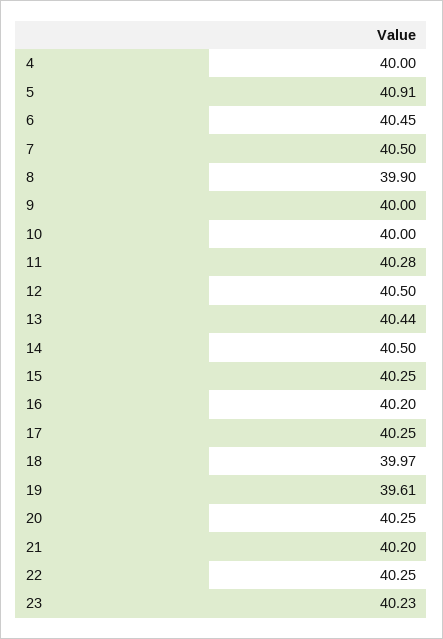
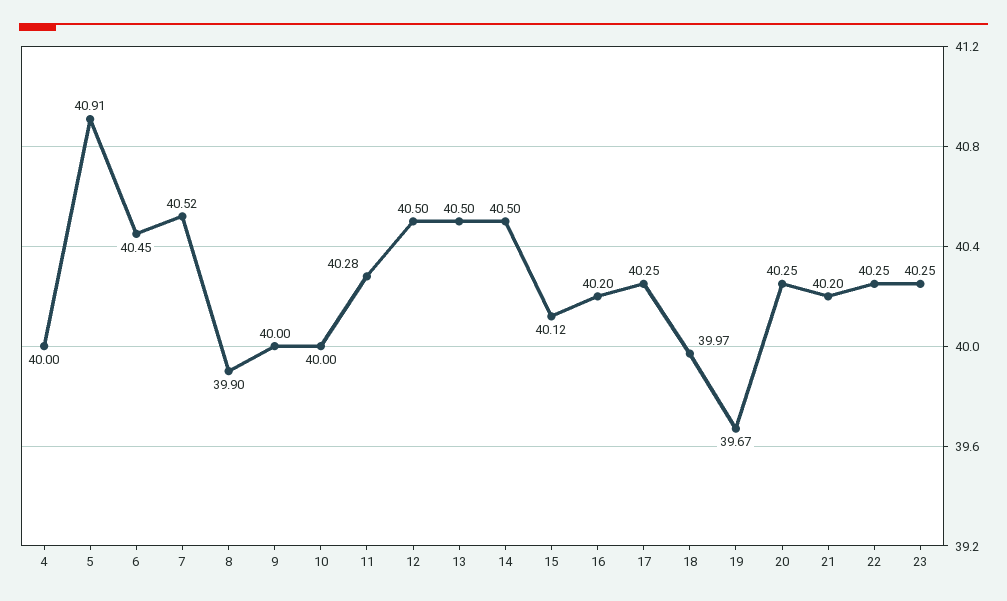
  {
    "4": 40,
    "5": 40.91,
    "6": 40.45,
-   "7": 40.5,
+   "7": 40.52,
    "8": 39.9,
    "9": 40,
    "10": 40,
    "11": 40.28,
    "12": 40.5,
-   "13": 40.44,
+   "13": 40.5,
    "14": 40.5,
-   "15": 40.25,
+   "15": 40.12,
    "16": 40.2,
    "17": 40.25,
    "18": 39.97,
-   "19": 39.61,
+   "19": 39.67,
    "20": 40.25,
    "21": 40.2,
    "22": 40.25,
-   "23": 40.23
+   "23": 40.25
  }

